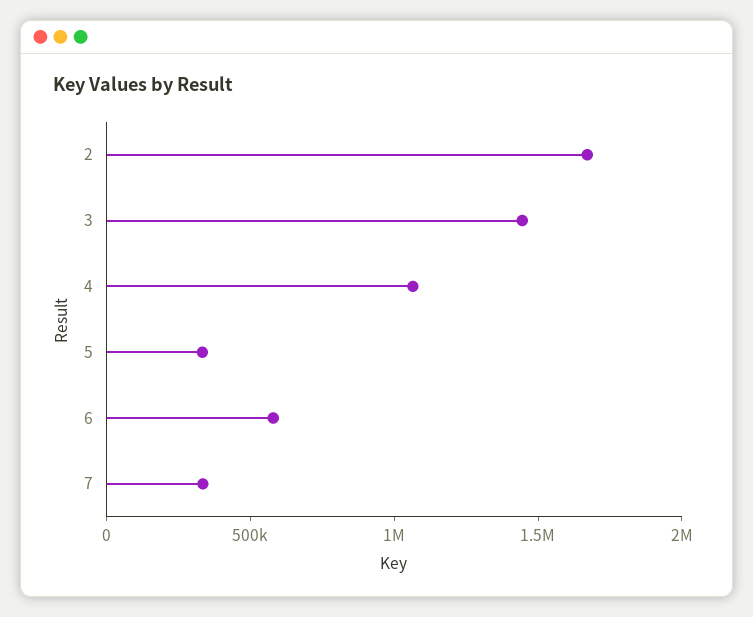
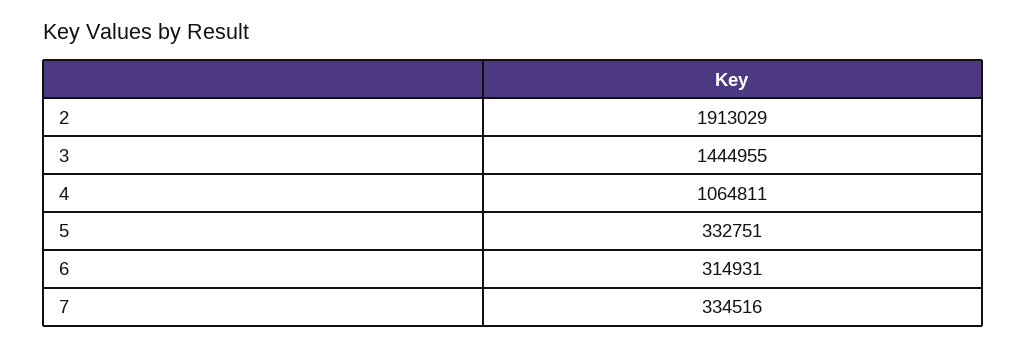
  {
-   "2": 1700000,
+   "2": 1913029,
    "3": 1444955,
    "4": 1064811,
    "5": 332751,
-   "6": 600000,
+   "6": 314931,
    "7": 334516
  }

